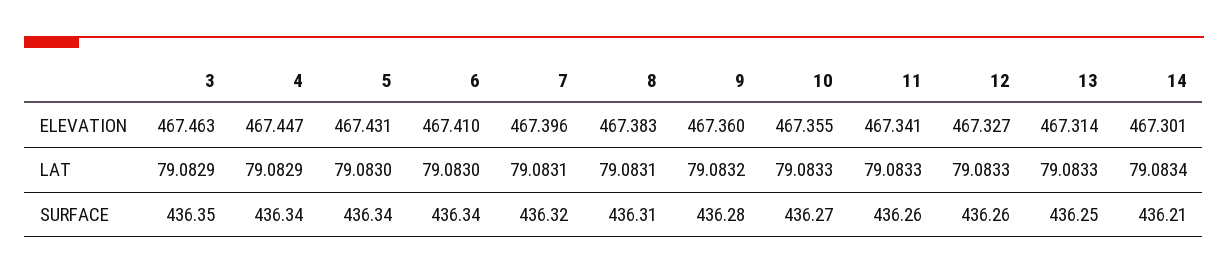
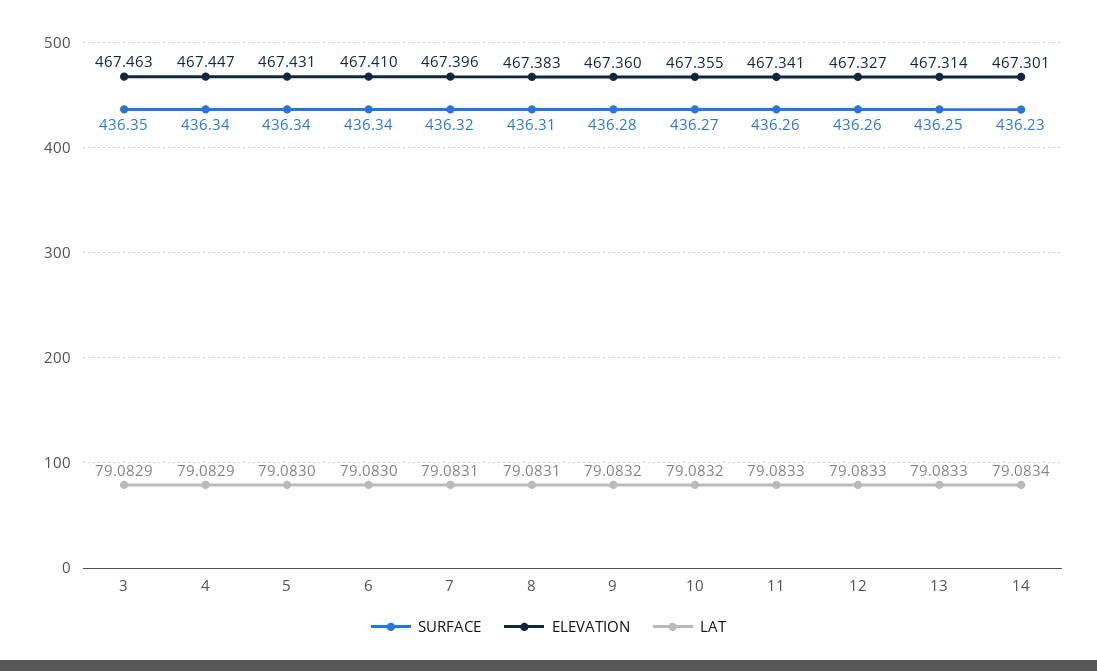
  {
    "ELEVATION": {
      "3": 467.463,
      "4": 467.447,
      "5": 467.431,
      "6": 467.41,
      "7": 467.396,
      "8": 467.383,
      "9": 467.36,
      "10": 467.355,
      "11": 467.341,
      "12": 467.327,
      "13": 467.314,
      "14": 467.301
    },
    "LAT": {
      "3": 79.0829,
      "4": 79.0829,
      "5": 79.083,
      "6": 79.083,
      "7": 79.0831,
      "8": 79.0831,
      "9": 79.0832,
-     "10": 79.0833,
+     "10": 79.0832,
      "11": 79.0833,
      "12": 79.0833,
      "13": 79.0833,
      "14": 79.0834
    },
    "SURFACE": {
      "3": 436.35,
      "4": 436.34,
      "5": 436.34,
      "6": 436.34,
      "7": 436.32,
      "8": 436.31,
      "9": 436.28,
      "10": 436.27,
      "11": 436.26,
      "12": 436.26,
      "13": 436.25,
-     "14": 436.21
+     "14": 436.23
    }
  }

